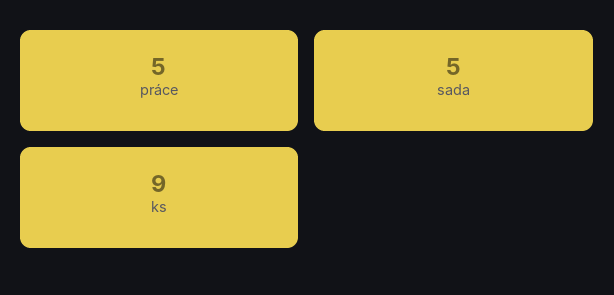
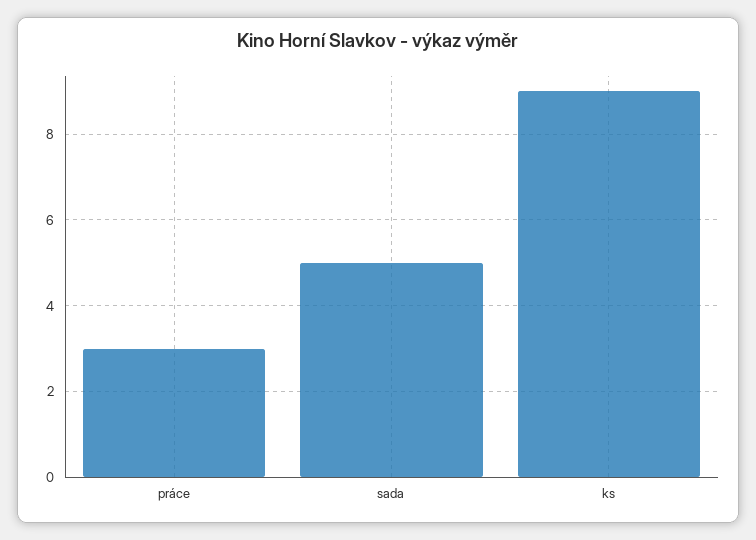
  {
-   "práce": 5,
+   "práce": 3,
    "sada": 5,
    "ks": 9
  }

